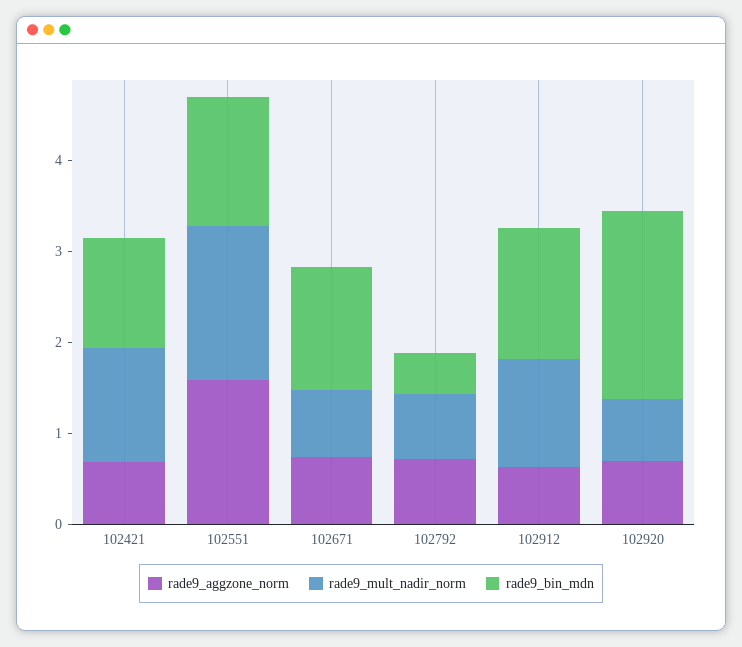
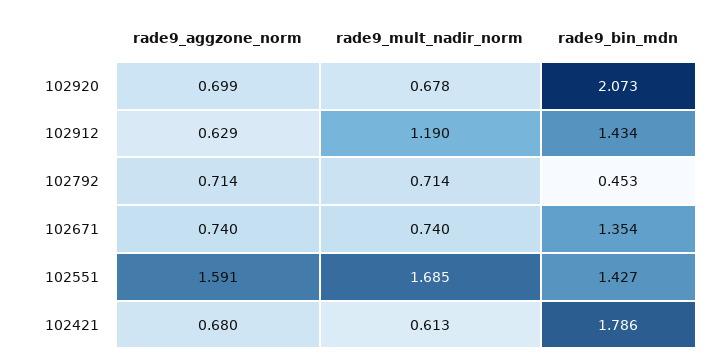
  {
    "rade9_aggzone_norm": {
      "102421": 0.68,
      "102551": 1.591,
      "102671": 0.74,
      "102792": 0.714,
      "102912": 0.629,
      "102920": 0.699
    },
    "rade9_mult_nadir_norm": {
-     "102421": 1.2,
+     "102421": 0.613,
      "102551": 1.685,
      "102671": 0.74,
      "102792": 0.714,
      "102912": 1.19,
      "102920": 0.678
    },
    "rade9_bin_mdn": {
-     "102421": 1.2,
+     "102421": 1.786,
      "102551": 1.427,
      "102671": 1.354,
      "102792": 0.453,
      "102912": 1.434,
      "102920": 2.073
    }
  }

